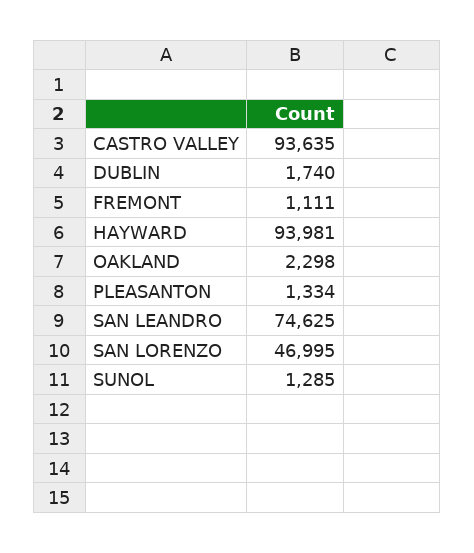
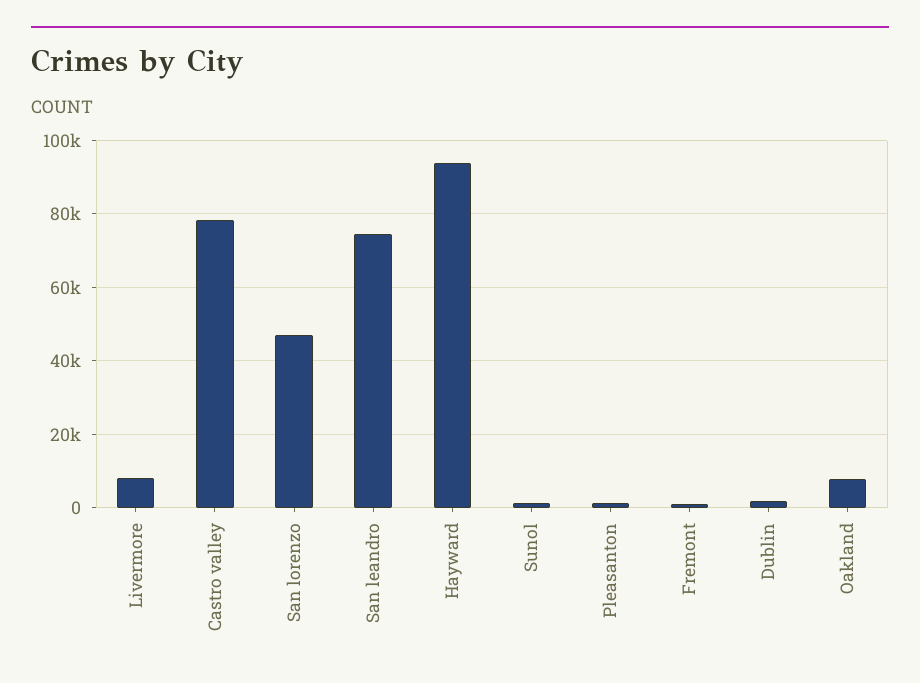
  {
-   "CASTRO VALLEY": 93635,
+   "CASTRO VALLEY": 78000,
    "DUBLIN": 1740,
    "FREMONT": 1111,
    "HAYWARD": 93981,
-   "OAKLAND": 2298,
+   "OAKLAND": 8000,
    "PLEASANTON": 1334,
    "SAN LEANDRO": 74625,
    "SAN LORENZO": 46995,
-   "SUNOL": 1285
+   "SUNOL": 1285,
+   "Livermore": 8000
  }

